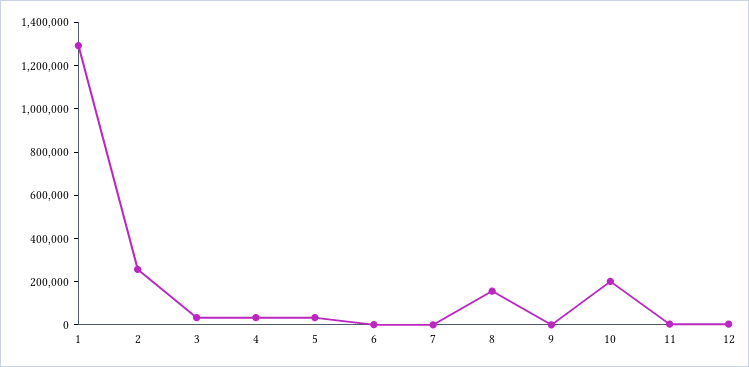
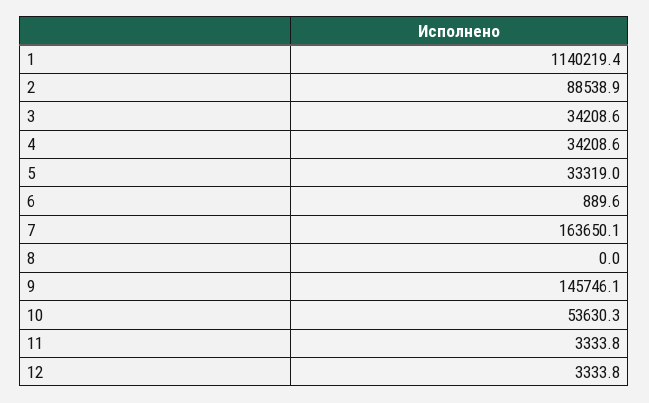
  {
-   "1": 1300000,
+   "1": 1140219.4,
-   "2": 250000,
+   "2": 88538.9,
    "3": 34208.6,
    "4": 34208.6,
    "5": 33319,
    "6": 889.6,
-   "7": 0,
+   "7": 163650.1,
-   "8": 150000,
+   "8": 0,
-   "9": 0,
+   "9": 145746.1,
-   "10": 200000,
+   "10": 53630.3,
    "11": 3333.8,
    "12": 3333.8
  }

